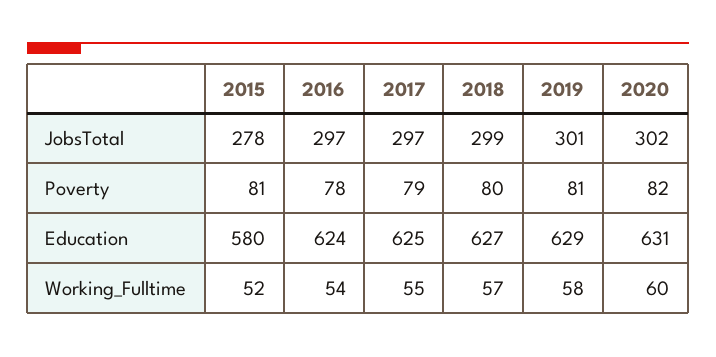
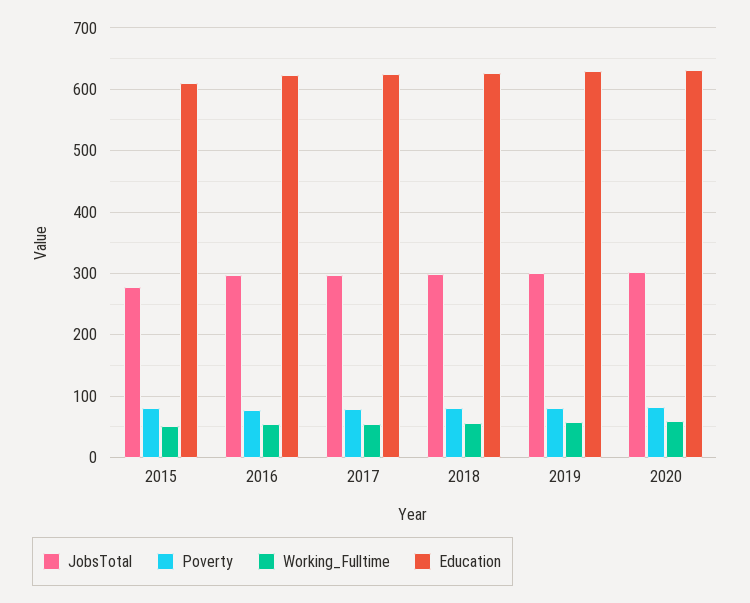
  {
    "JobsTotal": {
      "2015": 278,
      "2016": 297,
      "2017": 297,
      "2018": 299,
      "2019": 301,
      "2020": 302
    },
    "Poverty": {
      "2015": 81,
      "2016": 78,
      "2017": 79,
      "2018": 80,
      "2019": 81,
      "2020": 82
    },
    "Education": {
-     "2015": 580,
+     "2015": 610,
      "2016": 624,
      "2017": 625,
      "2018": 627,
      "2019": 629,
      "2020": 631
    },
    "Working_Fulltime": {
      "2015": 52,
      "2016": 54,
      "2017": 55,
      "2018": 57,
      "2019": 58,
      "2020": 60
    }
  }

